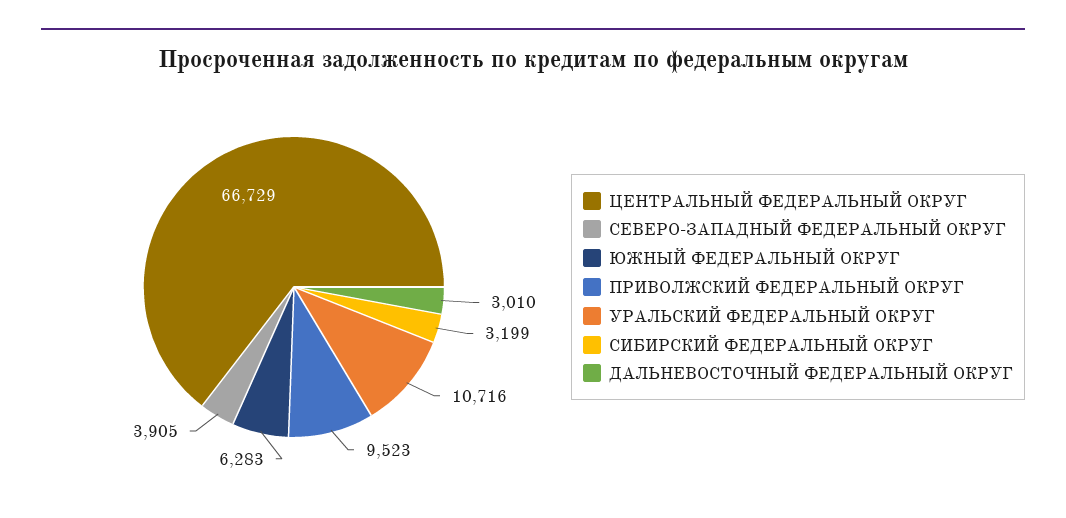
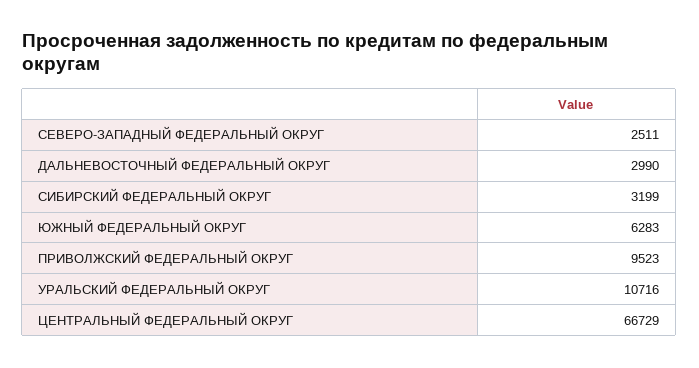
  {
    "ЦЕНТРАЛЬНЫЙ ФЕДЕРАЛЬНЫЙ ОКРУГ": 66729,
-   "СЕВЕРО-ЗАПАДНЫЙ ФЕДЕРАЛЬНЫЙ ОКРУГ": 3905,
+   "СЕВЕРО-ЗАПАДНЫЙ ФЕДЕРАЛЬНЫЙ ОКРУГ": 2511,
    "ЮЖНЫЙ ФЕДЕРАЛЬНЫЙ ОКРУГ": 6283,
    "ПРИВОЛЖСКИЙ ФЕДЕРАЛЬНЫЙ ОКРУГ": 9523,
    "УРАЛЬСКИЙ ФЕДЕРАЛЬНЫЙ ОКРУГ": 10716,
    "СИБИРСКИЙ ФЕДЕРАЛЬНЫЙ ОКРУГ": 3199,
-   "ДАЛЬНЕВОСТОЧНЫЙ ФЕДЕРАЛЬНЫЙ ОКРУГ": 3010
+   "ДАЛЬНЕВОСТОЧНЫЙ ФЕДЕРАЛЬНЫЙ ОКРУГ": 2990
  }

